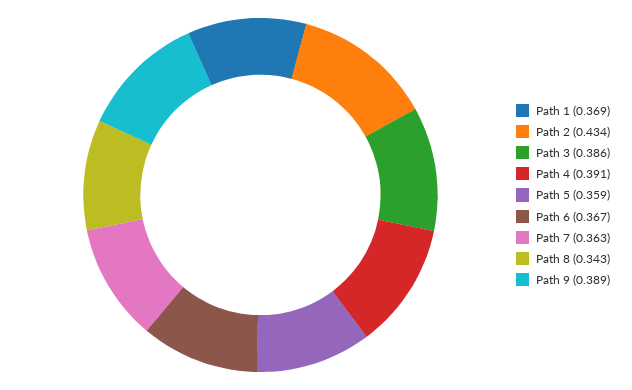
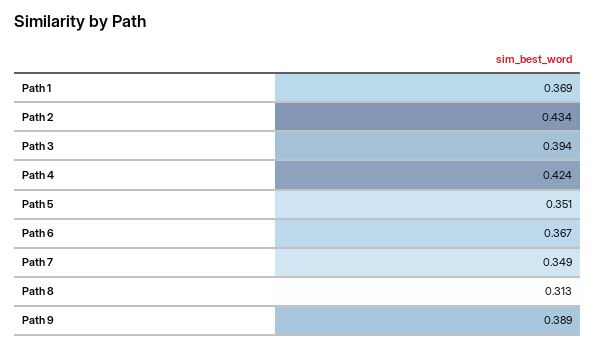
  {
    "Path 1": 0.369,
    "Path 2": 0.434,
-   "Path 3": 0.386,
+   "Path 3": 0.394,
-   "Path 4": 0.391,
+   "Path 4": 0.424,
-   "Path 5": 0.359,
+   "Path 5": 0.351,
    "Path 6": 0.367,
-   "Path 7": 0.363,
+   "Path 7": 0.349,
-   "Path 8": 0.343,
+   "Path 8": 0.313,
    "Path 9": 0.389
  }

